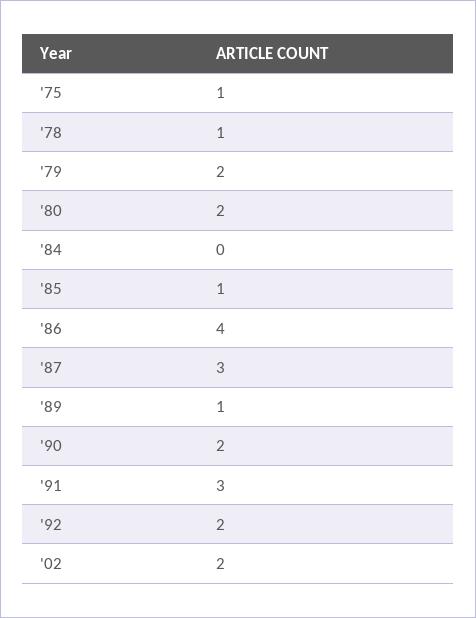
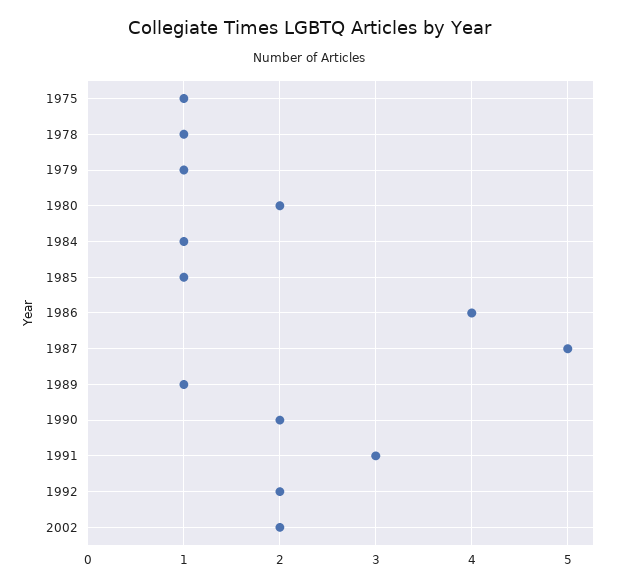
  {
    "'75": 1,
    "'78": 1,
-   "'79": 2,
+   "'79": 1,
    "'80": 2,
-   "'84": 0,
+   "'84": 1,
    "'85": 1,
    "'86": 4,
-   "'87": 3,
+   "'87": 5,
    "'89": 1,
    "'90": 2,
    "'91": 3,
    "'92": 2,
    "'02": 2
  }

